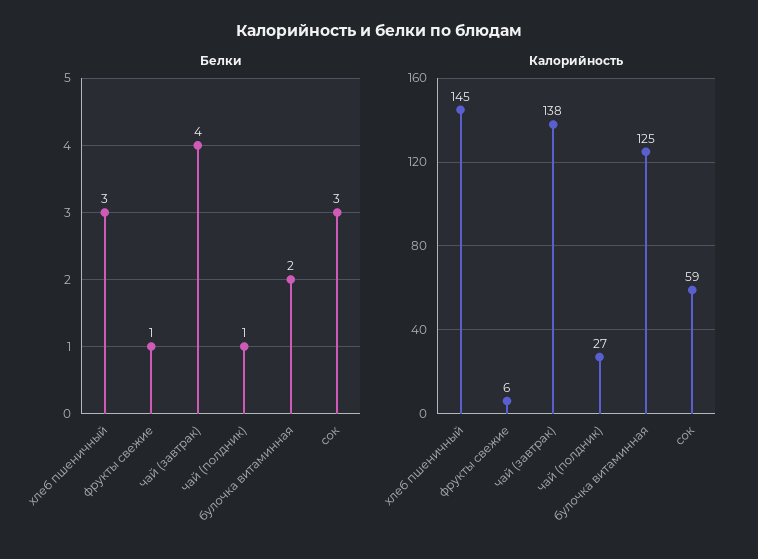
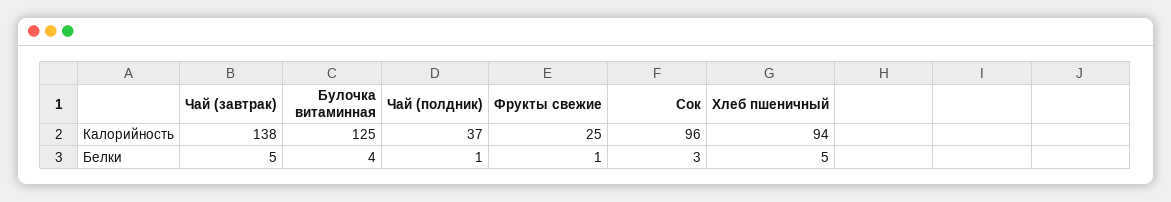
  {
    "Белки": {
-     "хлеб пшеничный": 3,
+     "хлеб пшеничный": 5,
      "фрукты свежие": 1,
-     "чай (завтрак)": 4,
+     "чай (завтрак)": 5,
      "чай (полдник)": 1,
-     "булочка витаминная": 2,
+     "булочка витаминная": 4,
      "сок": 3
    },
    "Калорийность": {
-     "хлеб пшеничный": 145,
+     "хлеб пшеничный": 94,
-     "фрукты свежие": 6,
+     "фрукты свежие": 25,
      "чай (завтрак)": 138,
-     "чай (полдник)": 27,
+     "чай (полдник)": 37,
      "булочка витаминная": 125,
-     "сок": 59
+     "сок": 96
    }
  }

